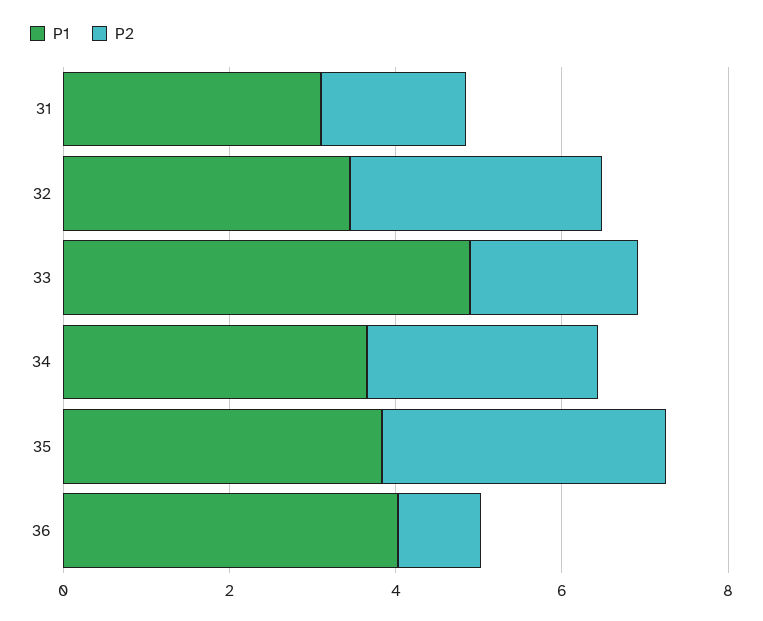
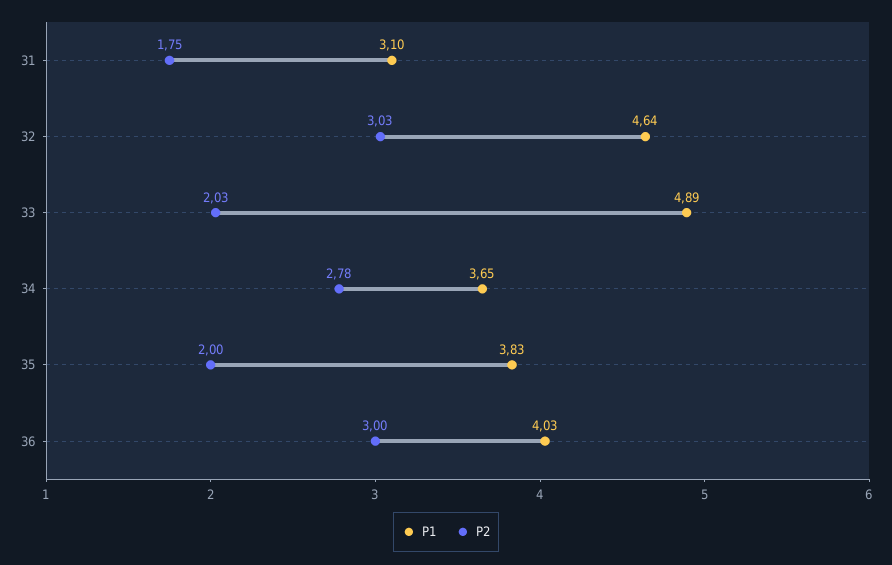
  {
    "P1": {
      "31": 3.1,
-     "32": 3.5,
+     "32": 4.64,
      "33": 4.89,
      "34": 3.65,
      "35": 3.83,
      "36": 4.03
    },
    "P2": {
      "31": 1.75,
      "32": 3.03,
      "33": 2.03,
      "34": 2.78,
-     "35": 3.5,
+     "35": 2,
-     "36": 1
+     "36": 3
    }
  }

